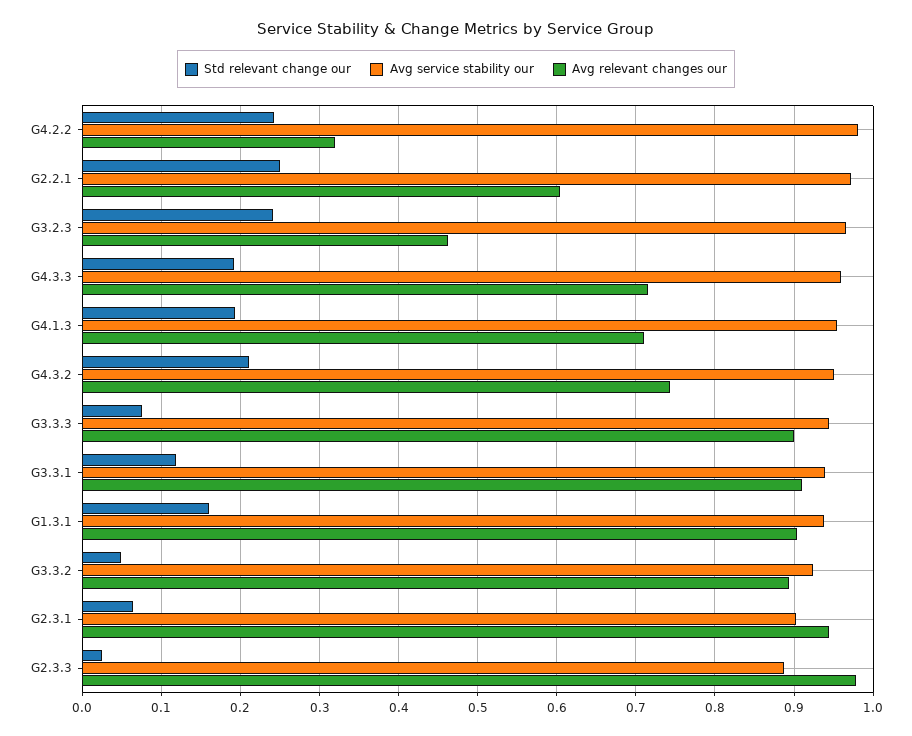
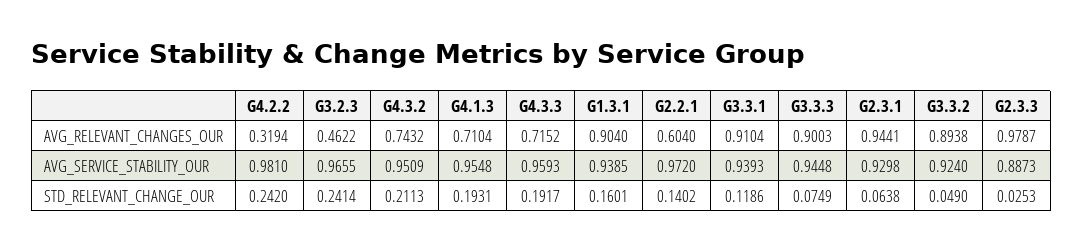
  {
    "Std relevant change our": {
      "G4.2.2": 0.242,
-     "G2.2.1": 0.25,
+     "G2.2.1": 0.1402,
      "G3.2.3": 0.2414,
      "G4.3.3": 0.1917,
      "G4.1.3": 0.1931,
      "G4.3.2": 0.2113,
      "G3.3.3": 0.0749,
      "G3.3.1": 0.1186,
      "G1.3.1": 0.1601,
      "G3.3.2": 0.049,
      "G2.3.1": 0.0638,
      "G2.3.3": 0.0253
    },
    "Avg service stability our": {
      "G4.2.2": 0.981,
      "G2.2.1": 0.972,
      "G3.2.3": 0.9655,
      "G4.3.3": 0.9593,
      "G4.1.3": 0.9548,
      "G4.3.2": 0.9509,
      "G3.3.3": 0.9448,
      "G3.3.1": 0.9393,
      "G1.3.1": 0.9385,
      "G3.3.2": 0.924,
-     "G2.3.1": 0.9,
+     "G2.3.1": 0.9298,
      "G2.3.3": 0.8873
    },
    "Avg relevant changes our": {
      "G4.2.2": 0.3194,
      "G2.2.1": 0.604,
      "G3.2.3": 0.4622,
      "G4.3.3": 0.7152,
      "G4.1.3": 0.7104,
      "G4.3.2": 0.7432,
      "G3.3.3": 0.9003,
      "G3.3.1": 0.9104,
      "G1.3.1": 0.904,
      "G3.3.2": 0.8938,
      "G2.3.1": 0.9441,
      "G2.3.3": 0.9787
    }
  }

